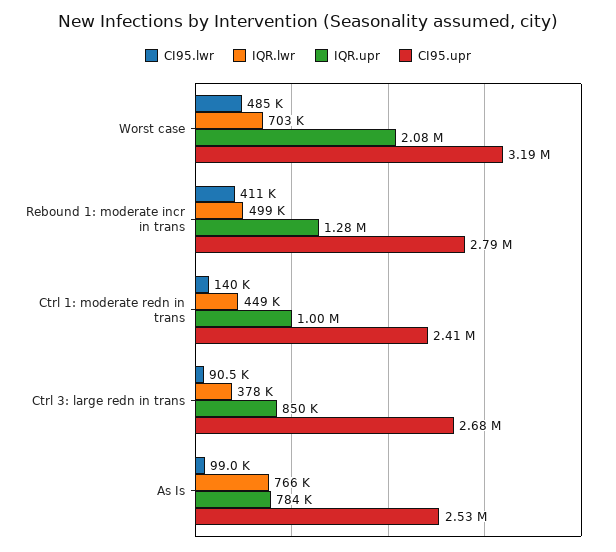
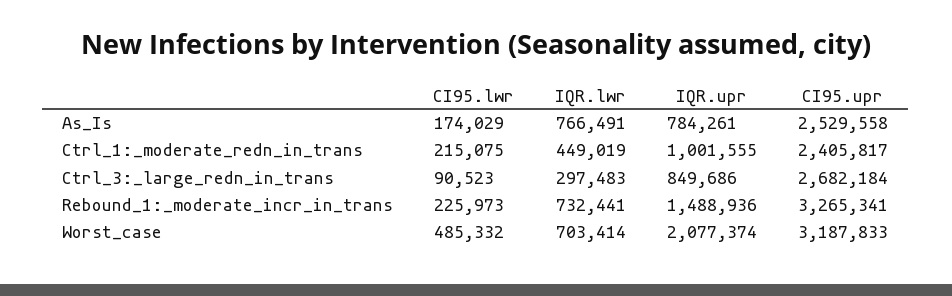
  {
    "CI95.lwr": {
      "Worst case": 485332,
-     "Rebound 1: moderate incr in trans": 411000,
+     "Rebound 1: moderate incr in trans": 225973,
-     "Ctrl 1: moderate redn in trans": 140000,
+     "Ctrl 1: moderate redn in trans": 215075,
      "Ctrl 3: large redn in trans": 90523,
-     "As Is": 99000
+     "As Is": 174029
    },
    "IQR.lwr": {
      "Worst case": 703414,
-     "Rebound 1: moderate incr in trans": 499000,
+     "Rebound 1: moderate incr in trans": 732441,
      "Ctrl 1: moderate redn in trans": 449019,
-     "Ctrl 3: large redn in trans": 378000,
+     "Ctrl 3: large redn in trans": 297483,
      "As Is": 766491
    },
    "IQR.upr": {
      "Worst case": 2077374,
-     "Rebound 1: moderate incr in trans": 1280000,
+     "Rebound 1: moderate incr in trans": 1488936,
      "Ctrl 1: moderate redn in trans": 1001555,
      "Ctrl 3: large redn in trans": 849686,
      "As Is": 784261
    },
    "CI95.upr": {
      "Worst case": 3187833,
-     "Rebound 1: moderate incr in trans": 2790000,
+     "Rebound 1: moderate incr in trans": 3265341,
      "Ctrl 1: moderate redn in trans": 2405817,
      "Ctrl 3: large redn in trans": 2682184,
      "As Is": 2529558
    }
  }

